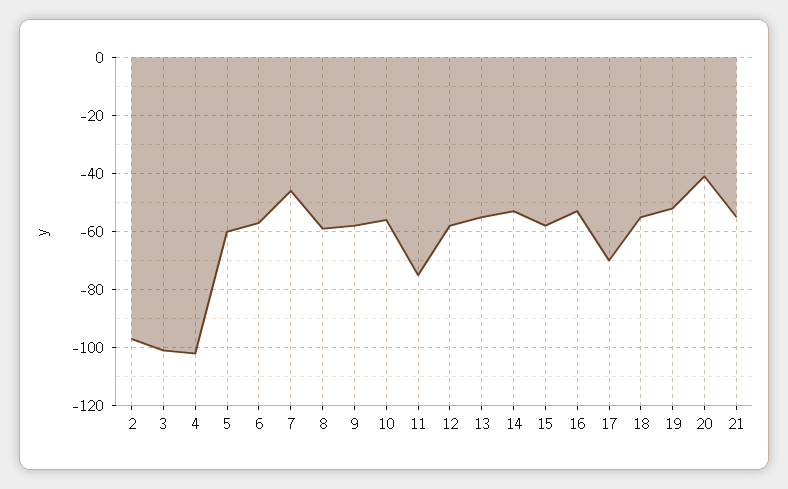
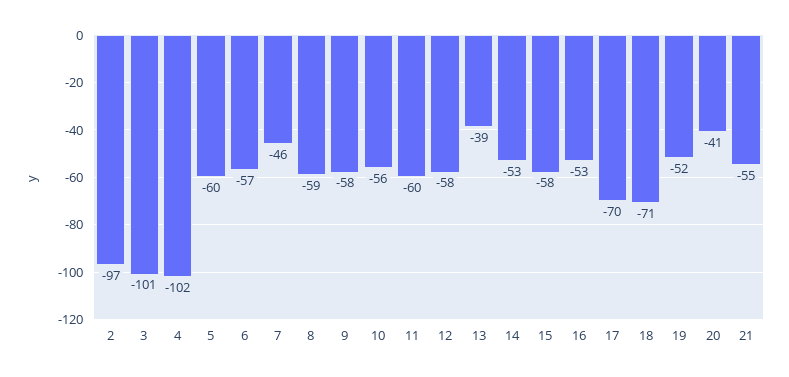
  {
    "2": -97,
    "3": -101,
    "4": -102,
    "5": -60,
    "6": -57,
    "7": -46,
    "8": -59,
    "9": -58,
    "10": -56,
-   "11": -75,
+   "11": -60,
    "12": -58,
-   "13": -55,
+   "13": -39,
    "14": -53,
    "15": -58,
    "16": -53,
    "17": -70,
-   "18": -55,
+   "18": -71,
    "19": -52,
    "20": -41,
    "21": -55
  }

